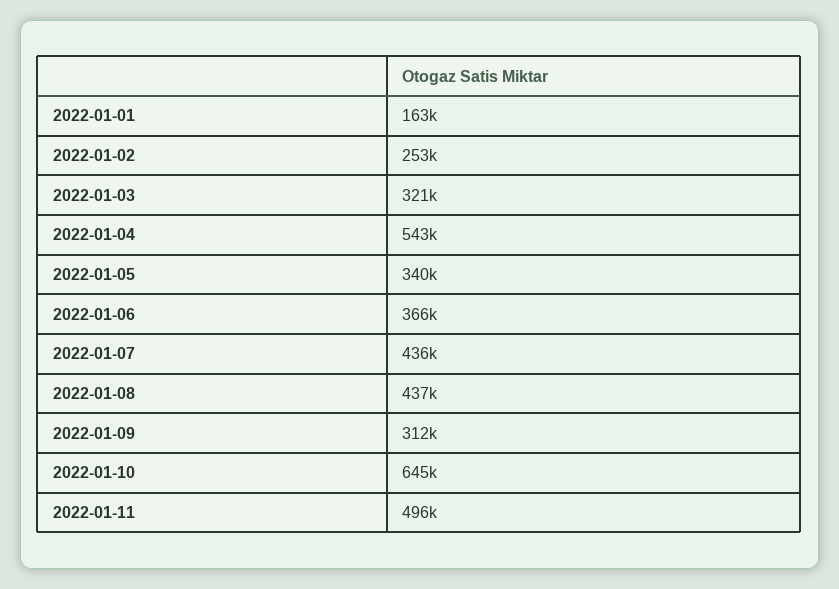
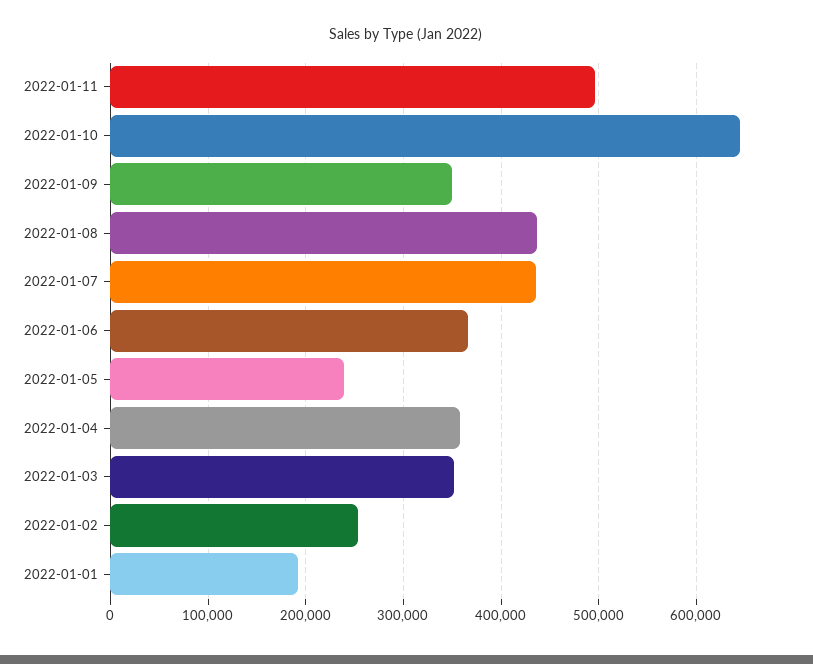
  {
-   "2022-01-01": 163000,
+   "2022-01-01": 190000,
    "2022-01-02": 253000,
-   "2022-01-03": 321000,
+   "2022-01-03": 350000,
-   "2022-01-04": 543000,
+   "2022-01-04": 360000,
-   "2022-01-05": 340000,
+   "2022-01-05": 240000,
    "2022-01-06": 366000,
    "2022-01-07": 436000,
    "2022-01-08": 437000,
-   "2022-01-09": 312000,
+   "2022-01-09": 350000,
    "2022-01-10": 645000,
    "2022-01-11": 496000
  }

